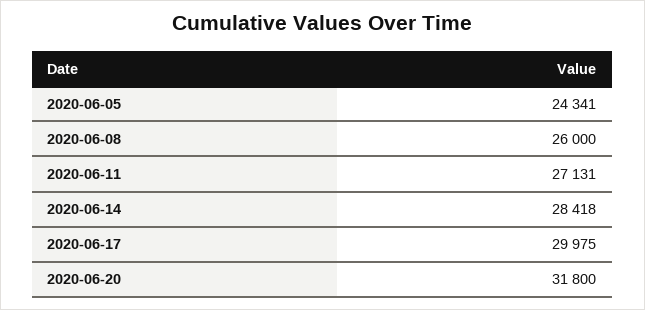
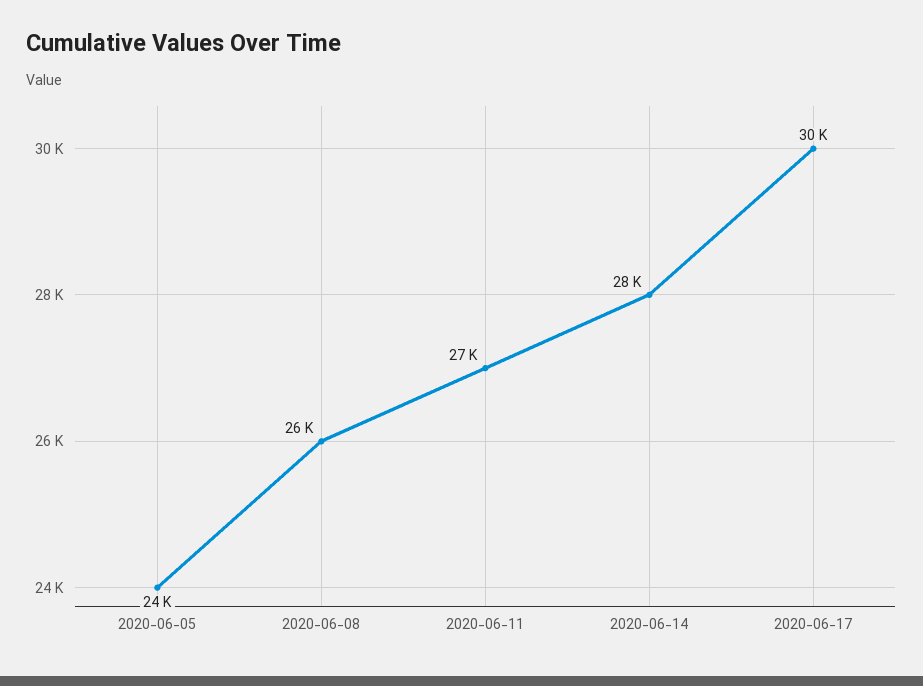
  {
    "2020-06-05": 24341,
    "2020-06-08": 26000,
    "2020-06-11": 27131,
    "2020-06-14": 28418,
-   "2020-06-17": 29975,
+   "2020-06-17": 29975
-   "2020-06-20": 31800
  }

